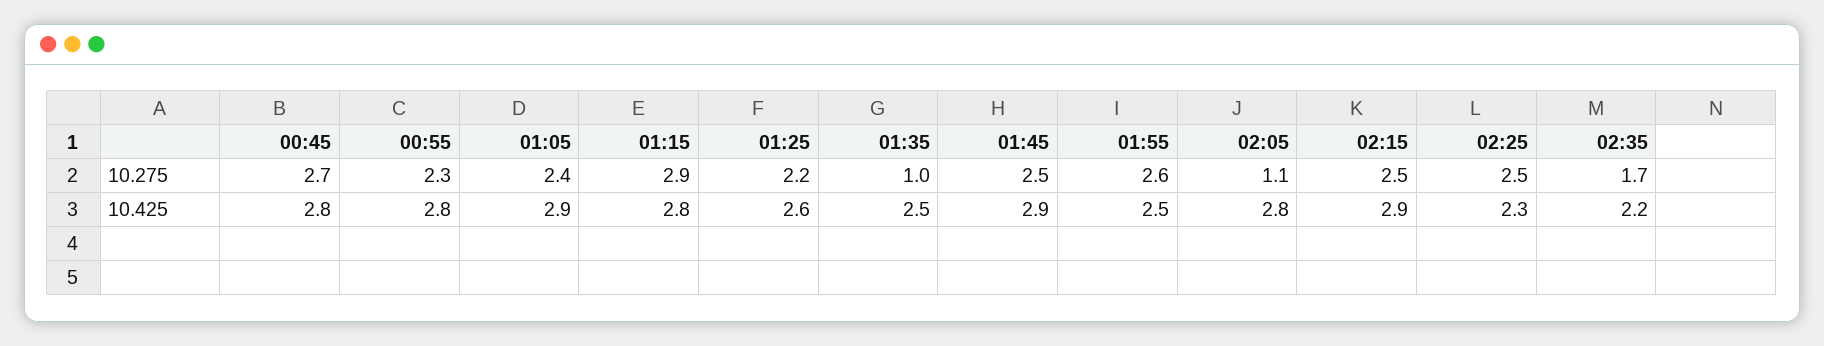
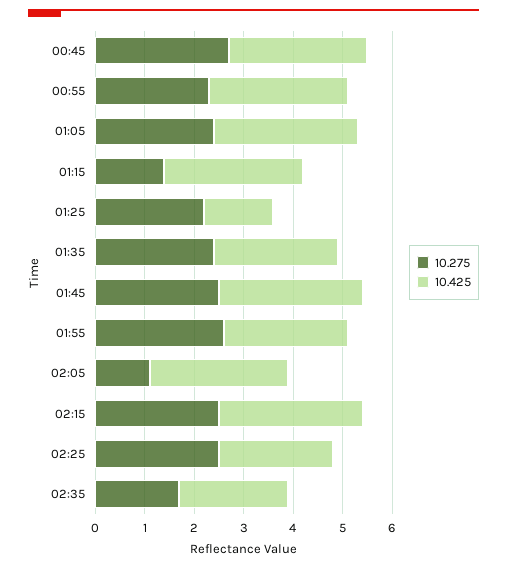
  {
    "10.275": {
      "00:45": 2.7,
      "00:55": 2.3,
      "01:05": 2.4,
-     "01:15": 2.9,
+     "01:15": 1.5,
      "01:25": 2.2,
-     "01:35": 1,
+     "01:35": 2.5,
      "01:45": 2.5,
      "01:55": 2.6,
      "02:05": 1.1,
      "02:15": 2.5,
      "02:25": 2.5,
      "02:35": 1.7
    },
    "10.425": {
      "00:45": 2.8,
      "00:55": 2.8,
      "01:05": 2.9,
      "01:15": 2.8,
-     "01:25": 2.6,
+     "01:25": 1.5,
      "01:35": 2.5,
      "01:45": 2.9,
      "01:55": 2.5,
      "02:05": 2.8,
      "02:15": 2.9,
      "02:25": 2.3,
      "02:35": 2.2
    }
  }

